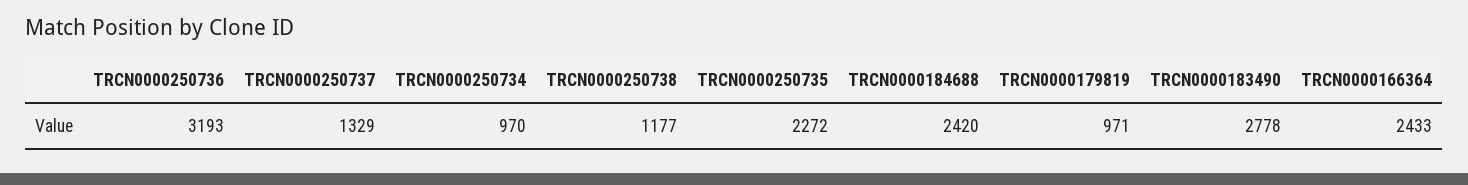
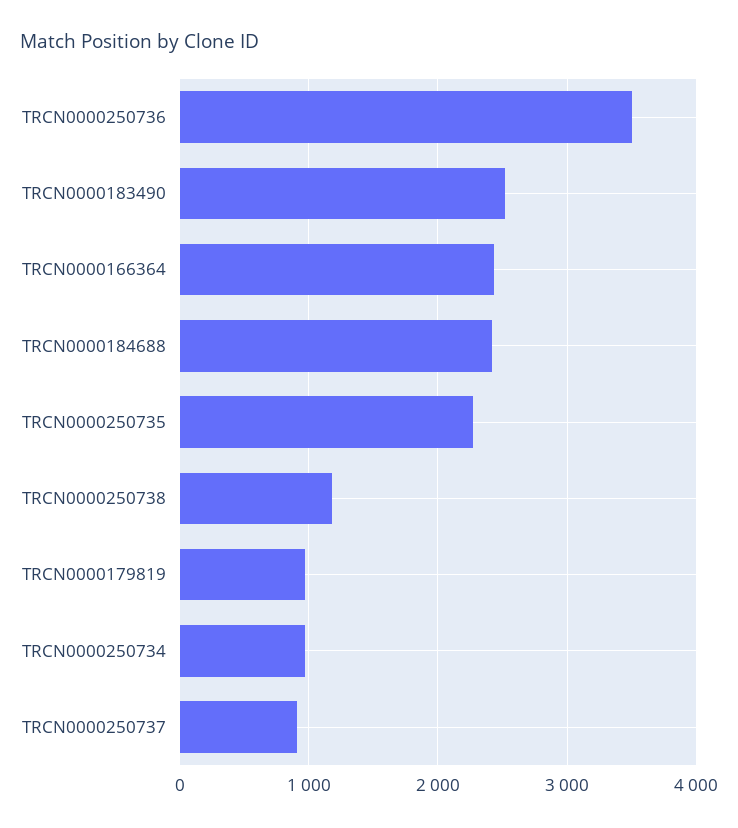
  {
-   "TRCN0000250736": 3193,
+   "TRCN0000250736": 3500,
-   "TRCN0000250737": 1329,
+   "TRCN0000250737": 900,
    "TRCN0000250734": 970,
    "TRCN0000250738": 1177,
    "TRCN0000250735": 2272,
    "TRCN0000184688": 2420,
    "TRCN0000179819": 971,
-   "TRCN0000183490": 2778,
+   "TRCN0000183490": 2500,
    "TRCN0000166364": 2433
  }

